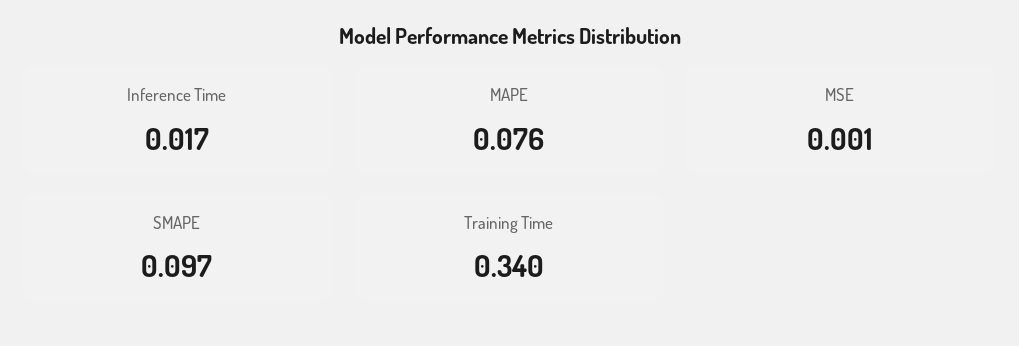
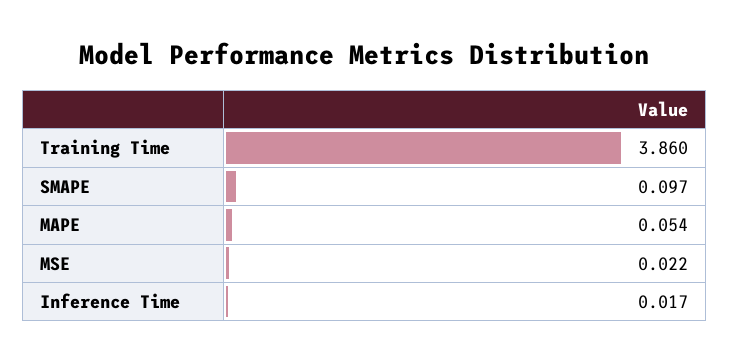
  {
    "Inference Time": 0.017,
-   "MAPE": 0.076,
+   "MAPE": 0.054,
-   "MSE": 0.001,
+   "MSE": 0.022,
    "SMAPE": 0.097,
-   "Training Time": 0.34
+   "Training Time": 3.86
  }

